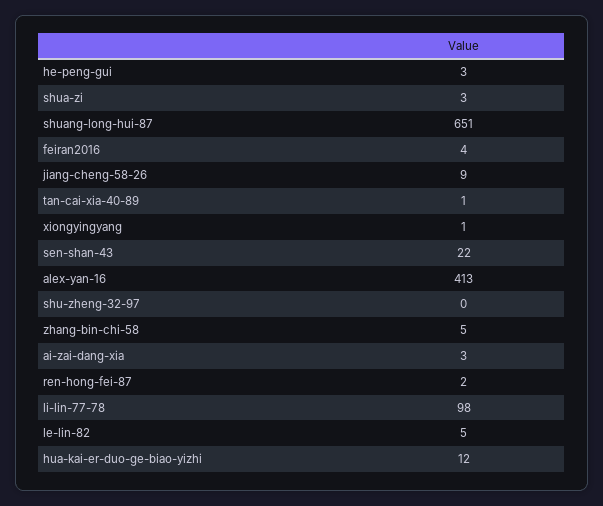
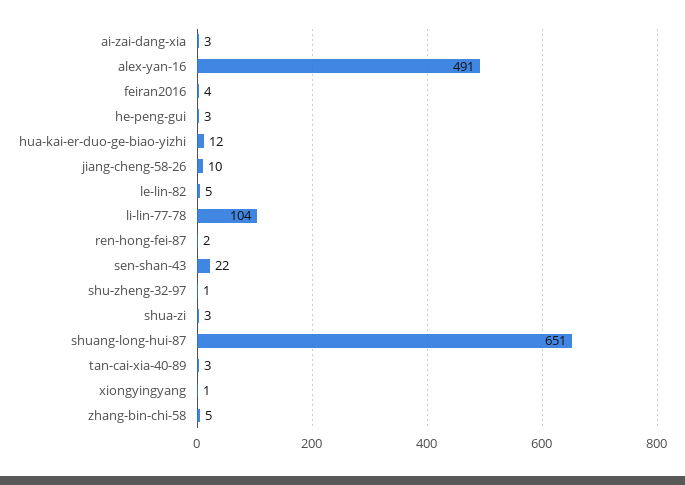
  {
    "he-peng-gui": 3,
    "shua-zi": 3,
    "shuang-long-hui-87": 651,
    "feiran2016": 4,
-   "jiang-cheng-58-26": 9,
+   "jiang-cheng-58-26": 10,
-   "tan-cai-xia-40-89": 1,
+   "tan-cai-xia-40-89": 3,
    "xiongyingyang": 1,
    "sen-shan-43": 22,
-   "alex-yan-16": 413,
+   "alex-yan-16": 491,
-   "shu-zheng-32-97": 0,
+   "shu-zheng-32-97": 1,
    "zhang-bin-chi-58": 5,
    "ai-zai-dang-xia": 3,
    "ren-hong-fei-87": 2,
-   "li-lin-77-78": 98,
+   "li-lin-77-78": 104,
    "le-lin-82": 5,
    "hua-kai-er-duo-ge-biao-yizhi": 12
  }

